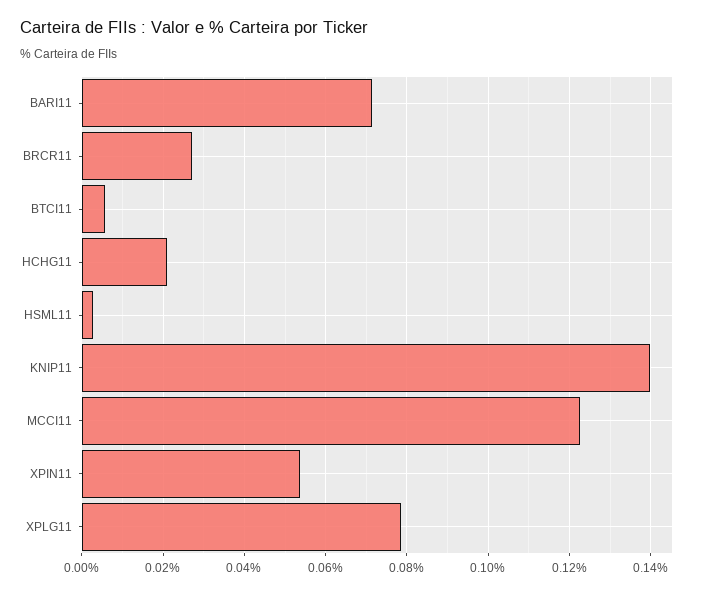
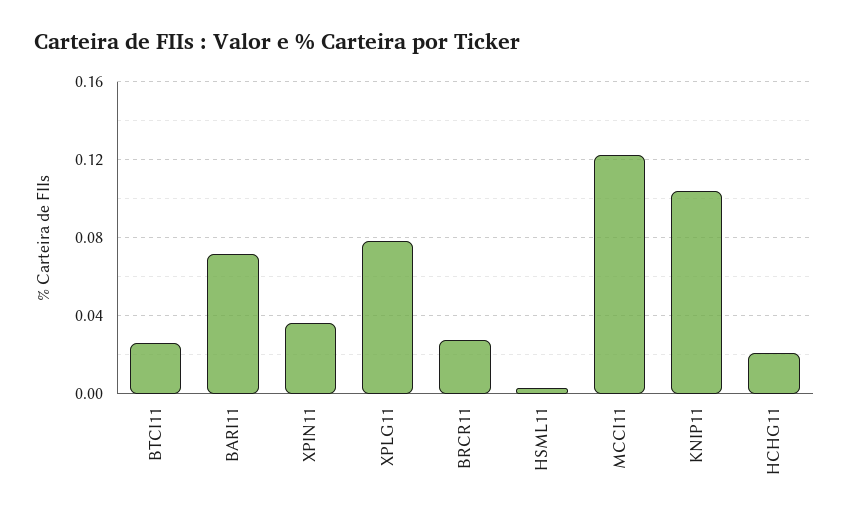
  {
    "BARI11": 0.072,
    "BRCR11": 0.028,
-   "BTCI11": 0.006,
+   "BTCI11": 0.025,
    "HCHG11": 0.02,
    "HSML11": 0.002,
-   "KNIP11": 0.14,
+   "KNIP11": 0.105,
    "MCCI11": 0.122,
-   "XPIN11": 0.054,
+   "XPIN11": 0.035,
    "XPLG11": 0.078
  }

